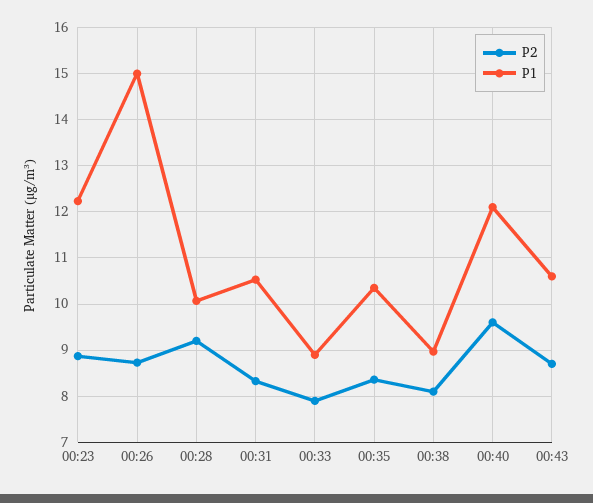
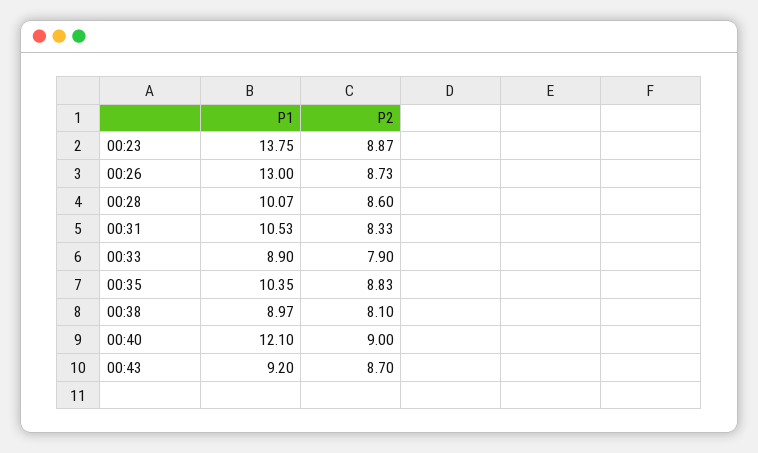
  {
    "P2": {
      "00:23": 8.87,
      "00:26": 8.73,
-     "00:28": 9.2,
+     "00:28": 8.6,
      "00:31": 8.33,
      "00:33": 7.9,
-     "00:35": 8.4,
+     "00:35": 8.83,
      "00:38": 8.1,
-     "00:40": 9.6,
+     "00:40": 9,
      "00:43": 8.7
    },
    "P1": {
-     "00:23": 12.2,
+     "00:23": 13.75,
-     "00:26": 15,
+     "00:26": 13,
      "00:28": 10.07,
      "00:31": 10.53,
      "00:33": 8.9,
      "00:35": 10.35,
      "00:38": 8.97,
      "00:40": 12.1,
-     "00:43": 10.6
+     "00:43": 9.2
    }
  }

